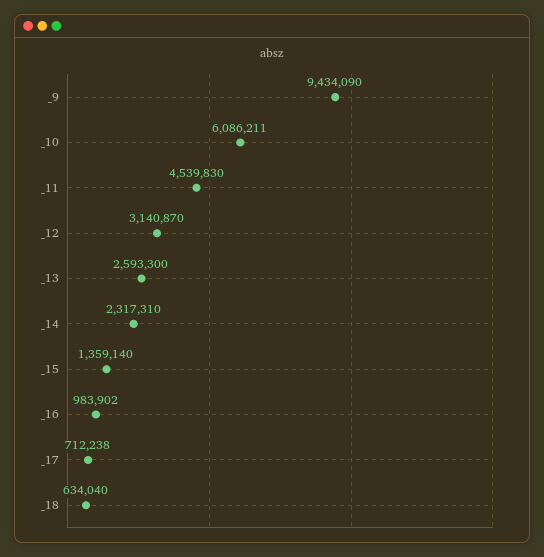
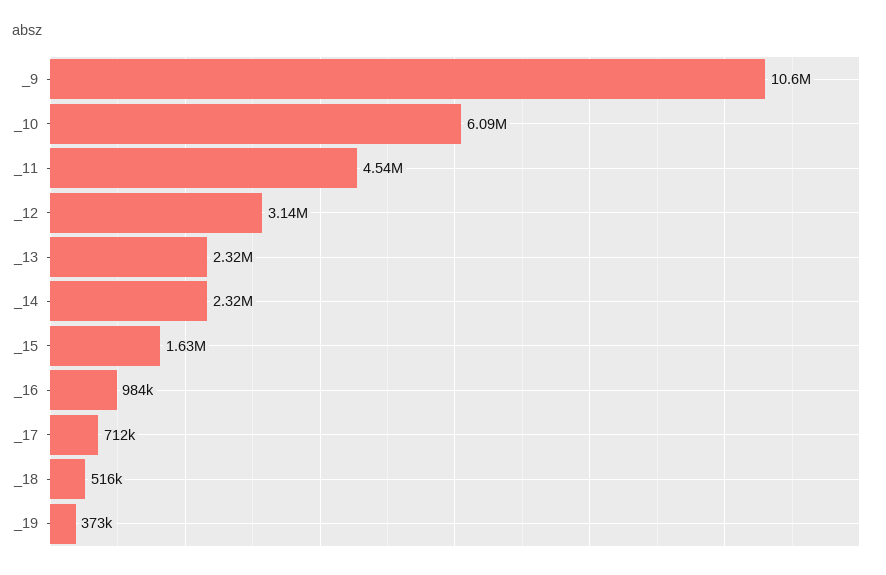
  {
-   "_9": 9434090,
+   "_9": 10600000,
    "_10": 6086211,
    "_11": 4539830,
    "_12": 3140870,
-   "_13": 2593300,
+   "_13": 2320000,
    "_14": 2317310,
-   "_15": 1359140,
+   "_15": 1630000,
    "_16": 983902,
    "_17": 712238,
-   "_18": 634040
+   "_18": 516000,
+   "_19": 373000
  }

